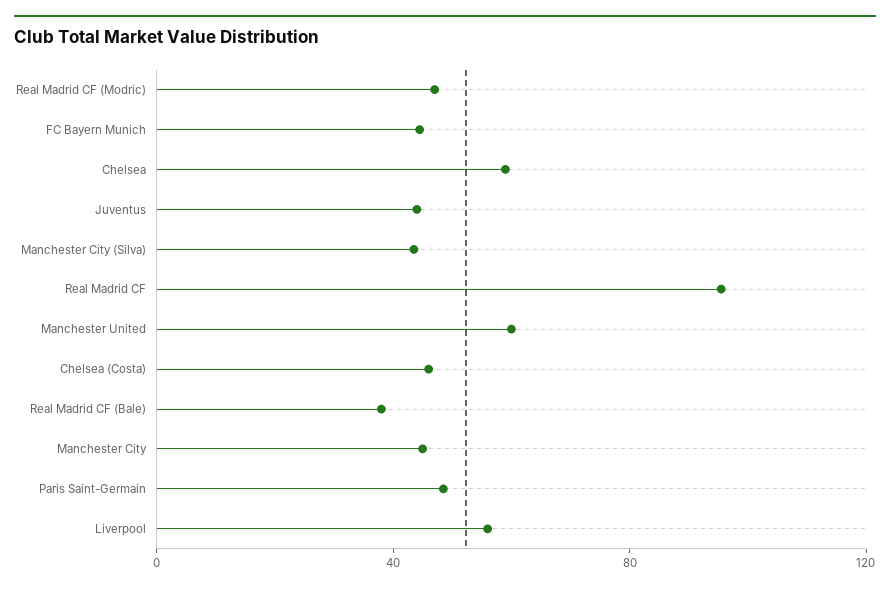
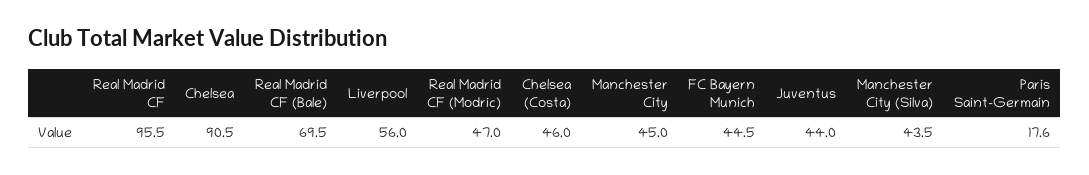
  {
    "Real Madrid CF (Modric)": 47,
    "FC Bayern Munich": 44.5,
-   "Chelsea": 60,
+   "Chelsea": 90.5,
    "Juventus": 44,
    "Manchester City (Silva)": 43.5,
    "Real Madrid CF": 95.5,
-   "Manchester United": 60,
    "Chelsea (Costa)": 46,
-   "Real Madrid CF (Bale)": 40,
+   "Real Madrid CF (Bale)": 69.5,
    "Manchester City": 45,
-   "Paris Saint-Germain": 50,
+   "Paris Saint-Germain": 17.6,
    "Liverpool": 56
  }

